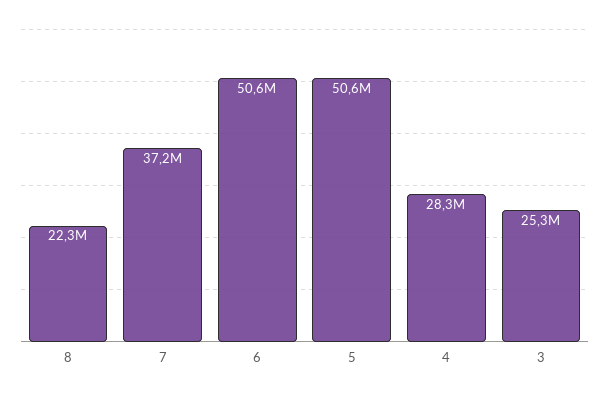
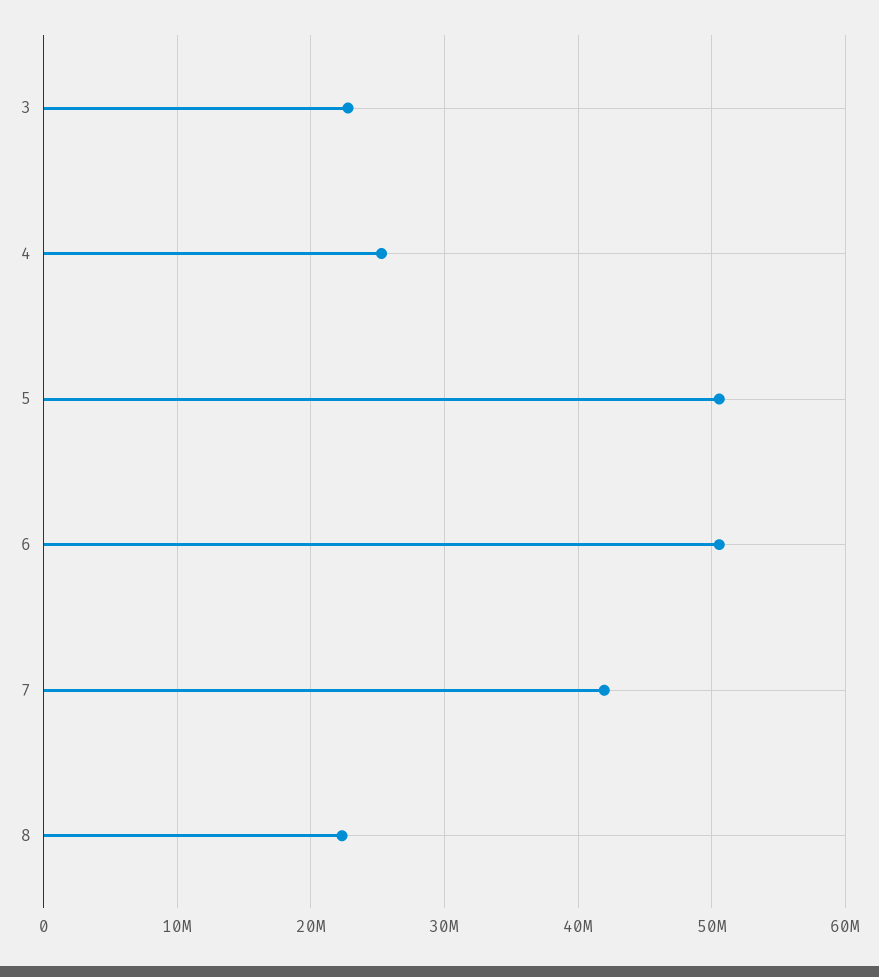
  {
    "8": 22300000,
-   "7": 37200000,
+   "7": 42000000,
    "6": 50600000,
    "5": 50600000,
-   "4": 28300000,
+   "4": 25000000,
-   "3": 25300000
+   "3": 23000000
  }

